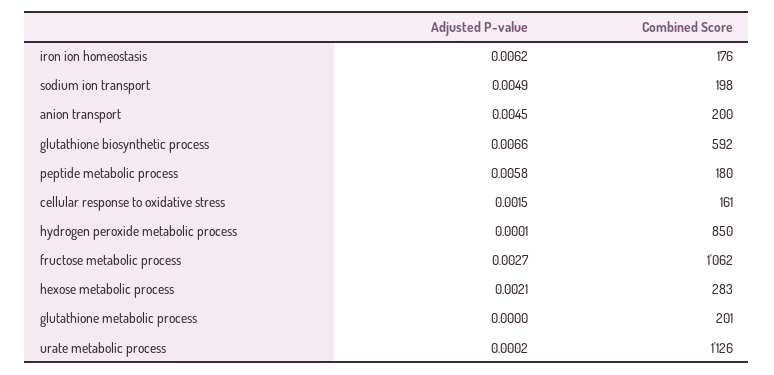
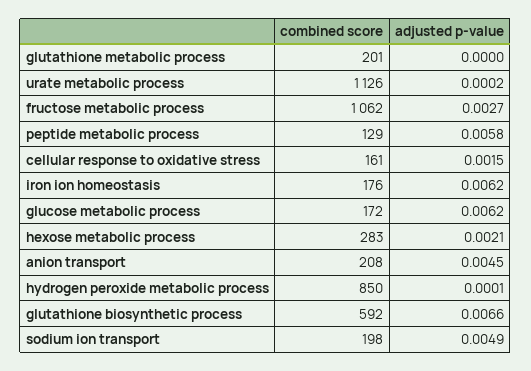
  {
    "Adjusted P-value": {
      "iron ion homeostasis": 0.0062,
      "sodium ion transport": 0.0049,
      "anion transport": 0.0045,
      "glutathione biosynthetic process": 0.0066,
      "peptide metabolic process": 0.0058,
      "cellular response to oxidative stress": 0.0015,
      "hydrogen peroxide metabolic process": 0.0001,
      "fructose metabolic process": 0.0027,
      "hexose metabolic process": 0.0021,
      "glutathione metabolic process": 0,
-     "urate metabolic process": 0.0002
+     "urate metabolic process": 0.0002,
+     "glucose metabolic process": 0.0062
    },
    "Combined Score": {
      "iron ion homeostasis": 176,
      "sodium ion transport": 198,
-     "anion transport": 200,
+     "anion transport": 208,
      "glutathione biosynthetic process": 592,
-     "peptide metabolic process": 180,
+     "peptide metabolic process": 129,
      "cellular response to oxidative stress": 161,
      "hydrogen peroxide metabolic process": 850,
      "fructose metabolic process": 1062,
      "hexose metabolic process": 283,
      "glutathione metabolic process": 201,
-     "urate metabolic process": 1126
+     "urate metabolic process": 1126,
+     "glucose metabolic process": 172
    }
  }

